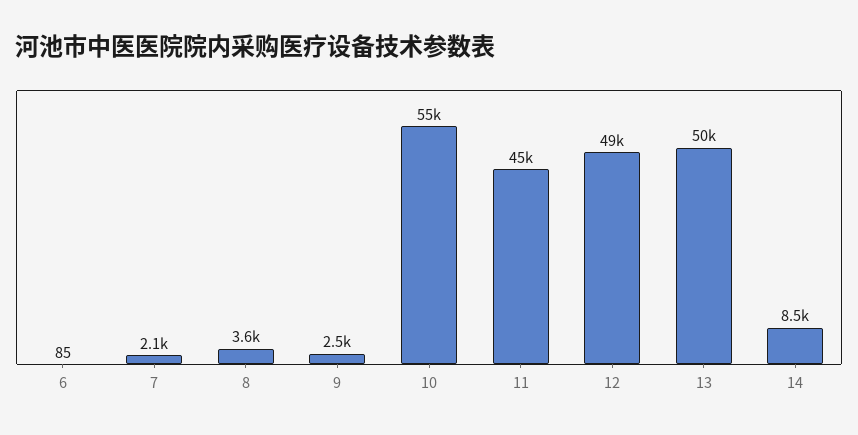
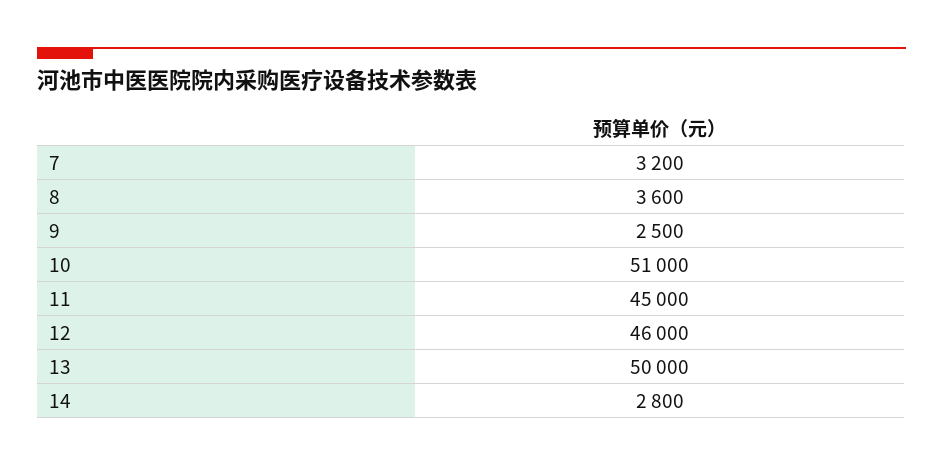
  {
-   "6": 85,
-   "7": 2100,
+   "7": 3200,
    "8": 3600,
    "9": 2500,
-   "10": 55000,
+   "10": 51000,
    "11": 45000,
-   "12": 49000,
+   "12": 46000,
    "13": 50000,
-   "14": 8500
+   "14": 2800
  }

